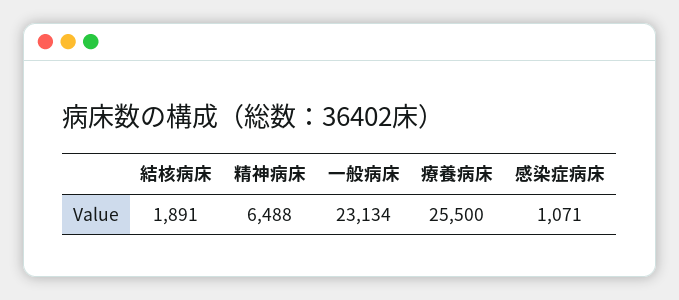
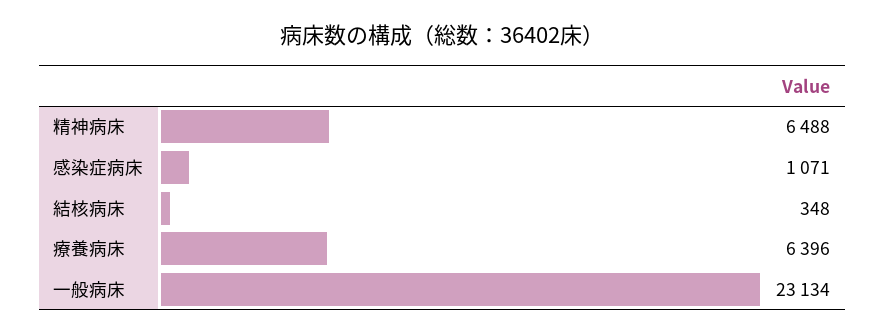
  {
-   "結核病床": 1891,
+   "結核病床": 348,
    "精神病床": 6488,
    "一般病床": 23134,
-   "療養病床": 25500,
+   "療養病床": 6396,
    "感染症病床": 1071
  }

